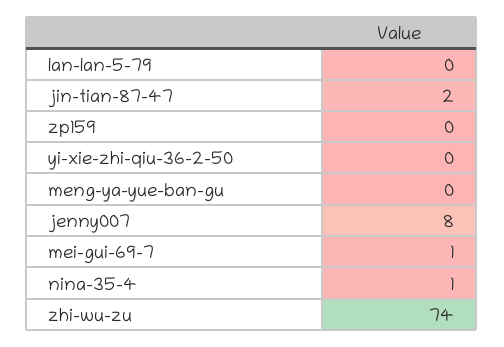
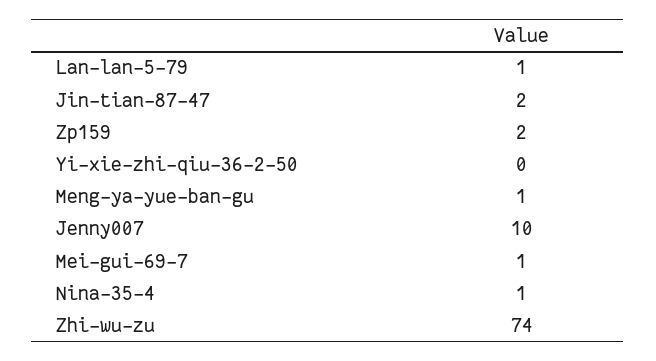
  {
-   "lan-lan-5-79": 0,
+   "lan-lan-5-79": 1,
    "jin-tian-87-47": 2,
-   "zp159": 0,
+   "zp159": 2,
    "yi-xie-zhi-qiu-36-2-50": 0,
-   "meng-ya-yue-ban-gu": 0,
+   "meng-ya-yue-ban-gu": 1,
-   "jenny007": 8,
+   "jenny007": 10,
    "mei-gui-69-7": 1,
    "nina-35-4": 1,
    "zhi-wu-zu": 74
  }

